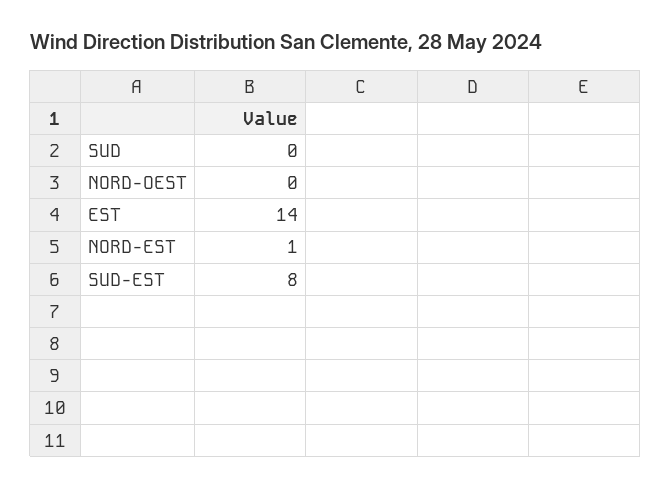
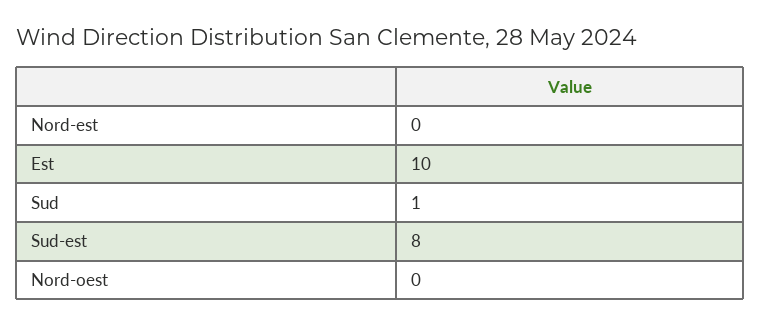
  {
-   "SUD": 0,
+   "SUD": 1,
    "NORD-OEST": 0,
-   "EST": 14,
+   "EST": 10,
-   "NORD-EST": 1,
+   "NORD-EST": 0,
    "SUD-EST": 8
  }

